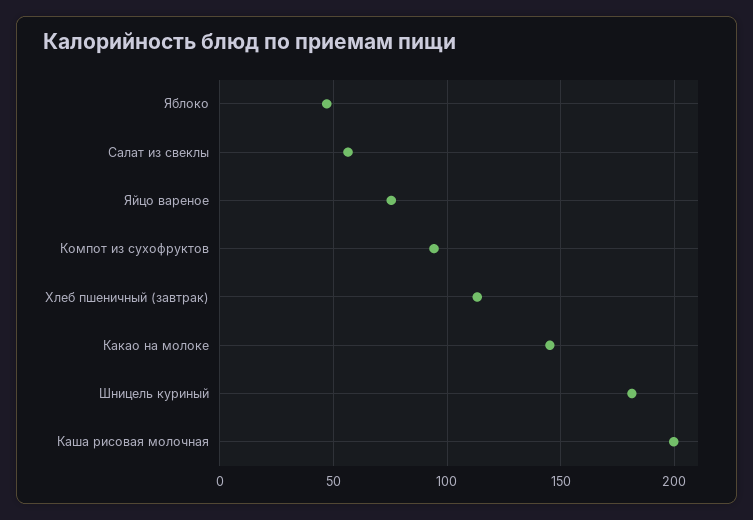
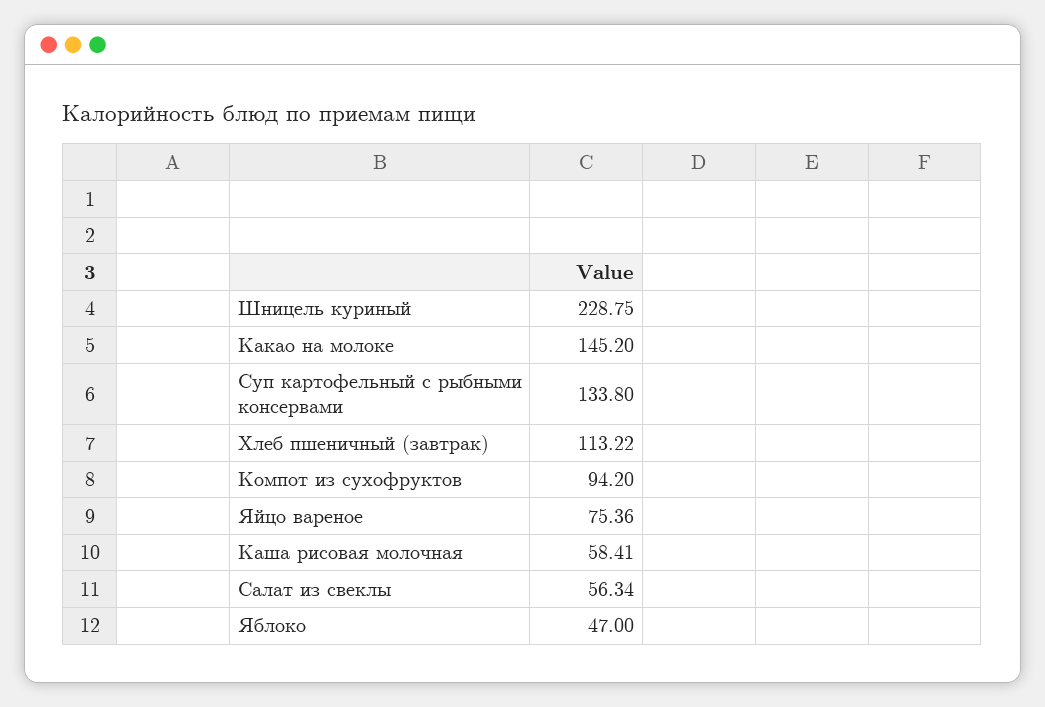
  {
    "Яблоко": 47,
    "Салат из свеклы": 56.34,
    "Яйцо вареное": 75.36,
    "Компот из сухофруктов": 94.2,
    "Хлеб пшеничный (завтрак)": 113.22,
    "Какао на молоке": 145.2,
-   "Шницель куриный": 180,
+   "Шницель куриный": 228.75,
-   "Каша рисовая молочная": 200
+   "Каша рисовая молочная": 58.41,
+   "Суп картофельный с рыбными консервами": 133.8
  }

